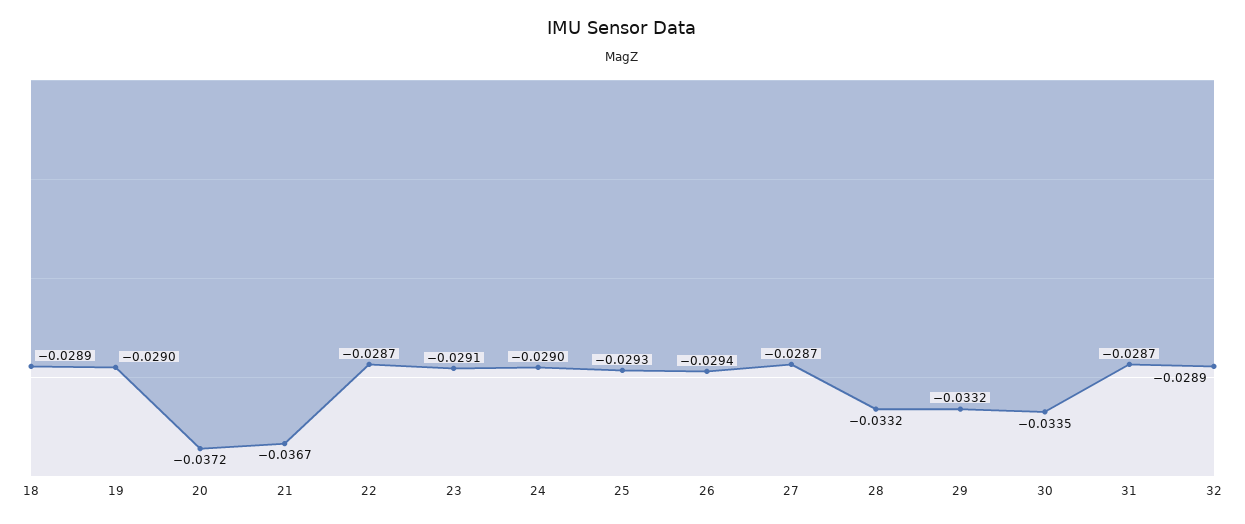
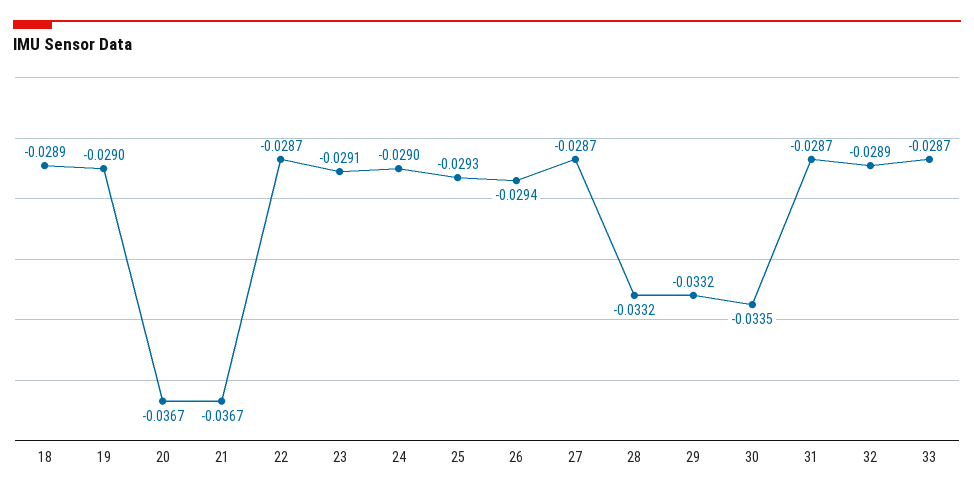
  {
    "18": -0.0289,
    "19": -0.029,
-   "20": -0.0372,
+   "20": -0.0367,
    "21": -0.0367,
    "22": -0.0287,
    "23": -0.0291,
    "24": -0.029,
    "25": -0.0293,
    "26": -0.0294,
    "27": -0.0287,
    "28": -0.0332,
    "29": -0.0332,
    "30": -0.0335,
    "31": -0.0287,
-   "32": -0.0289
+   "32": -0.0289,
+   "33": -0.0287
  }

